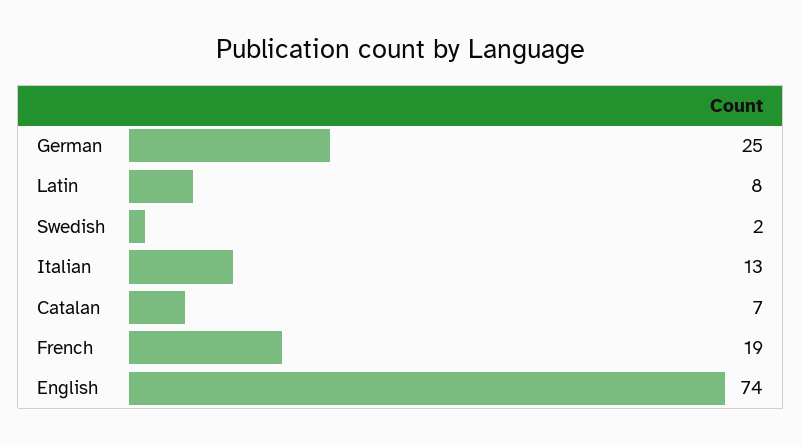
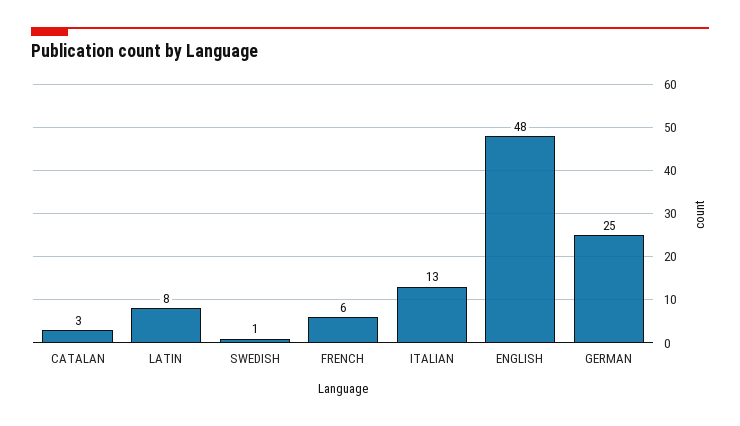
  {
    "German": 25,
    "Latin": 8,
-   "Swedish": 2,
+   "Swedish": 1,
    "Italian": 13,
-   "Catalan": 7,
+   "Catalan": 3,
-   "French": 19,
+   "French": 6,
-   "English": 74
+   "English": 48
  }

